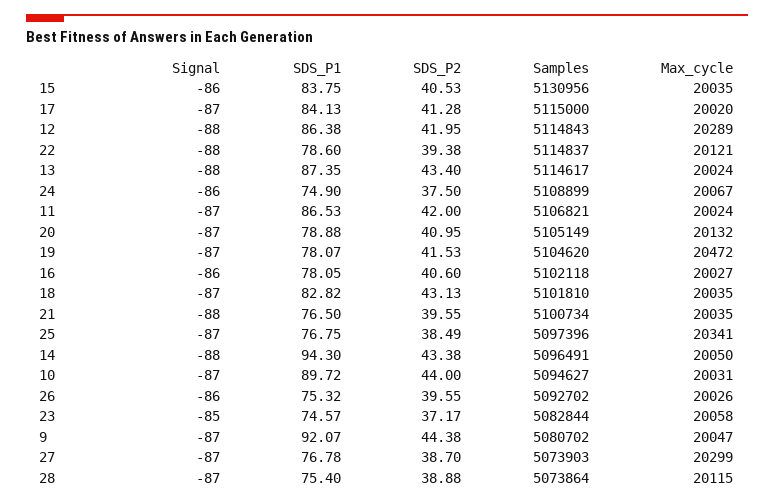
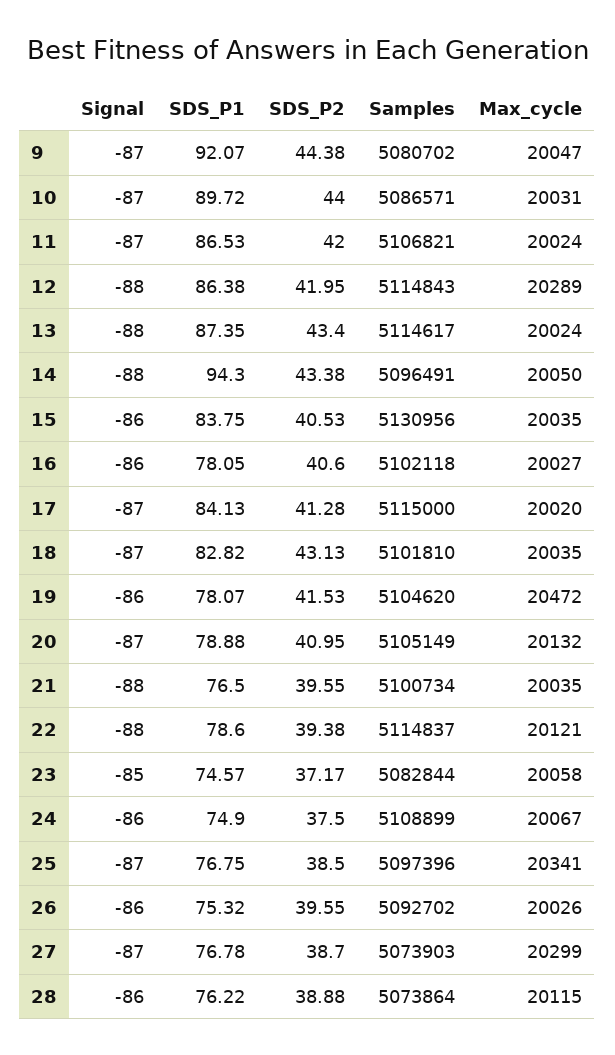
  {
    "Signal": {
      "15": -86,
      "17": -87,
      "12": -88,
      "22": -88,
      "13": -88,
      "24": -86,
      "11": -87,
      "20": -87,
-     "19": -87,
+     "19": -86,
      "16": -86,
      "18": -87,
      "21": -88,
      "25": -87,
      "14": -88,
      "10": -87,
      "26": -86,
      "23": -85,
      "9": -87,
      "27": -87,
-     "28": -87
+     "28": -86
    },
    "SDS_P1": {
      "15": 83.75,
      "17": 84.13,
      "12": 86.38,
      "22": 78.6,
      "13": 87.35,
      "24": 74.9,
      "11": 86.53,
      "20": 78.88,
      "19": 78.07,
      "16": 78.05,
      "18": 82.82,
      "21": 76.5,
      "25": 76.75,
      "14": 94.3,
      "10": 89.72,
      "26": 75.32,
      "23": 74.57,
      "9": 92.07,
      "27": 76.78,
-     "28": 75.4
+     "28": 76.22
    },
    "SDS_P2": {
      "15": 40.53,
      "17": 41.28,
      "12": 41.95,
      "22": 39.38,
      "13": 43.4,
      "24": 37.5,
      "11": 42,
      "20": 40.95,
      "19": 41.53,
      "16": 40.6,
      "18": 43.13,
      "21": 39.55,
-     "25": 38.49,
+     "25": 38.5,
      "14": 43.38,
      "10": 44,
      "26": 39.55,
      "23": 37.17,
      "9": 44.38,
      "27": 38.7,
      "28": 38.88
    },
    "Samples": {
      "15": 5130956,
      "17": 5115000,
      "12": 5114843,
      "22": 5114837,
      "13": 5114617,
      "24": 5108899,
      "11": 5106821,
      "20": 5105149,
      "19": 5104620,
      "16": 5102118,
      "18": 5101810,
      "21": 5100734,
      "25": 5097396,
      "14": 5096491,
-     "10": 5094627,
+     "10": 5086571,
      "26": 5092702,
      "23": 5082844,
      "9": 5080702,
      "27": 5073903,
      "28": 5073864
    },
    "Max_cycle": {
      "15": 20035,
      "17": 20020,
      "12": 20289,
      "22": 20121,
      "13": 20024,
      "24": 20067,
      "11": 20024,
      "20": 20132,
      "19": 20472,
      "16": 20027,
      "18": 20035,
      "21": 20035,
      "25": 20341,
      "14": 20050,
      "10": 20031,
      "26": 20026,
      "23": 20058,
      "9": 20047,
      "27": 20299,
      "28": 20115
    }
  }

